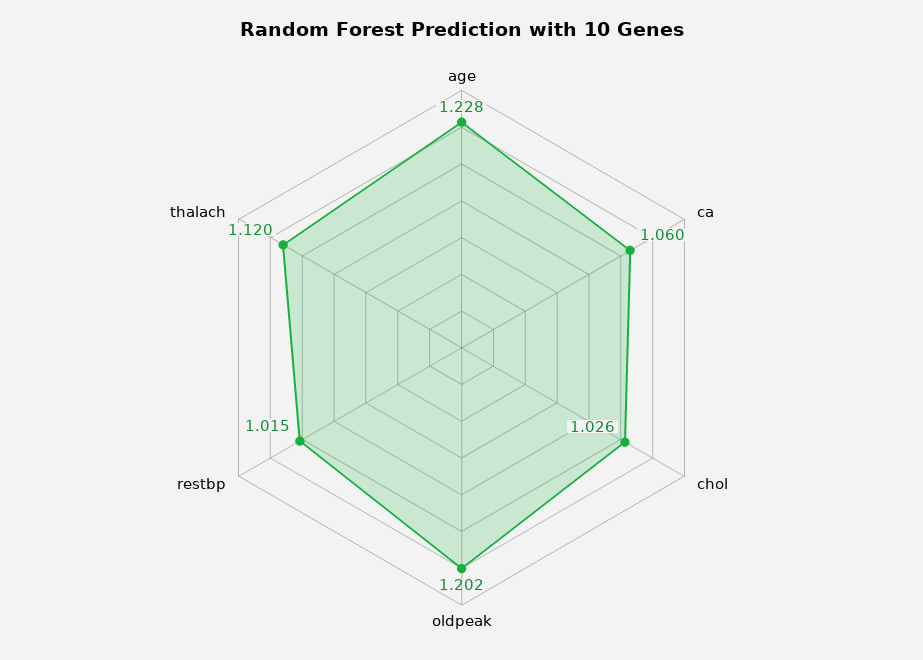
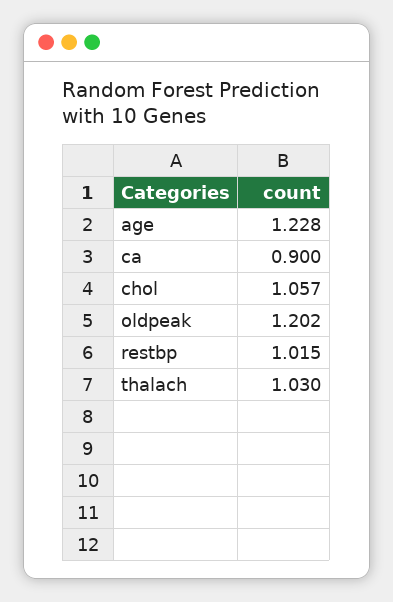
  {
    "age": 1.228,
-   "ca": 1.06,
+   "ca": 0.9,
-   "chol": 1.026,
+   "chol": 1.057,
    "oldpeak": 1.202,
    "restbp": 1.015,
-   "thalach": 1.12
+   "thalach": 1.03
  }

